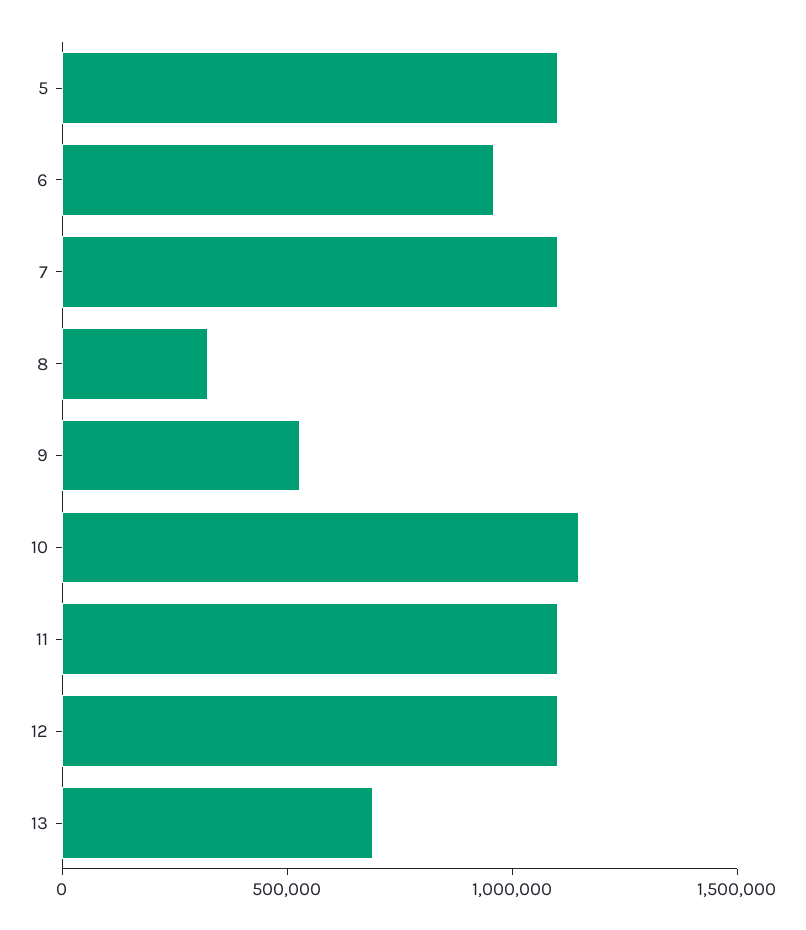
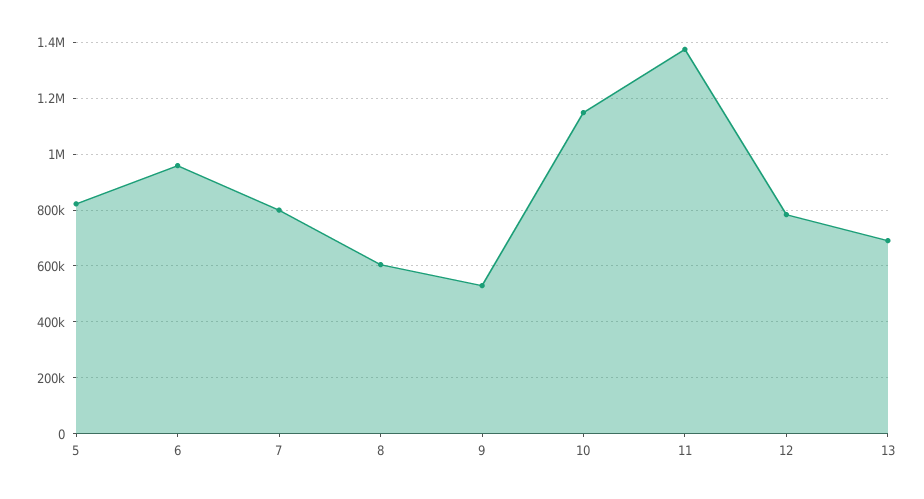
  {
-   "5": 1100000,
+   "5": 825000,
    "6": 950000,
-   "7": 1100000,
+   "7": 800000,
-   "8": 300000,
+   "8": 600000,
    "9": 525000,
    "10": 1150000,
-   "11": 1100000,
+   "11": 1375000,
-   "12": 1100000,
+   "12": 775000,
    "13": 700000
  }

